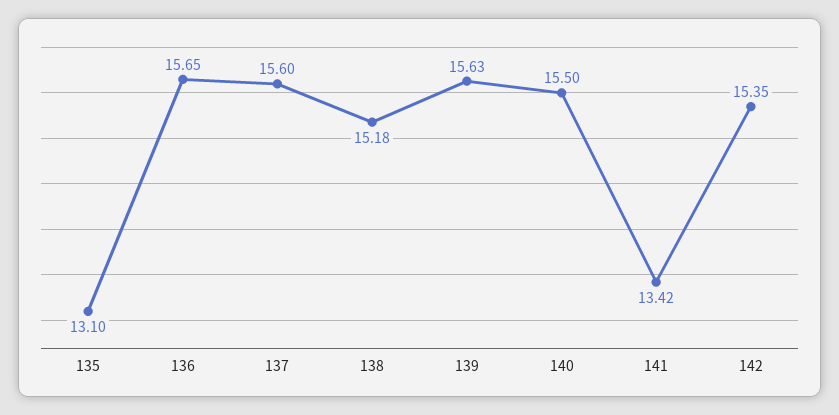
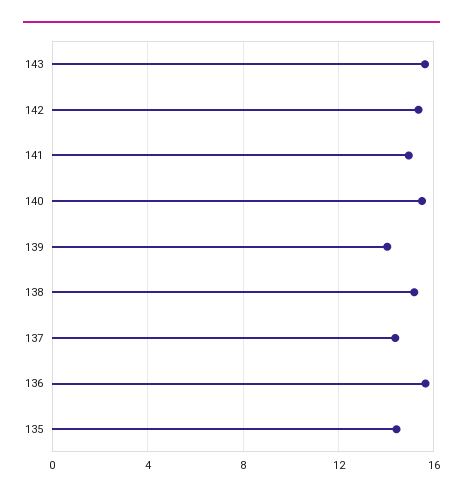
  {
-   "135": 13.1,
+   "135": 14.5,
    "136": 15.65,
-   "137": 15.6,
+   "137": 14.5,
    "138": 15.18,
-   "139": 15.63,
+   "139": 14,
    "140": 15.5,
-   "141": 13.42,
+   "141": 15,
-   "142": 15.35
+   "142": 15.35,
+   "143": 15.5
  }

